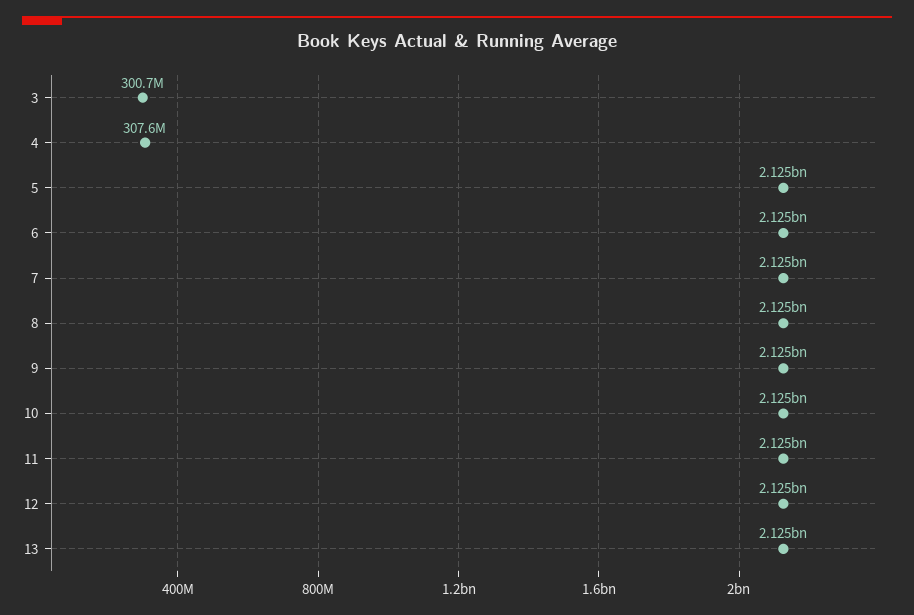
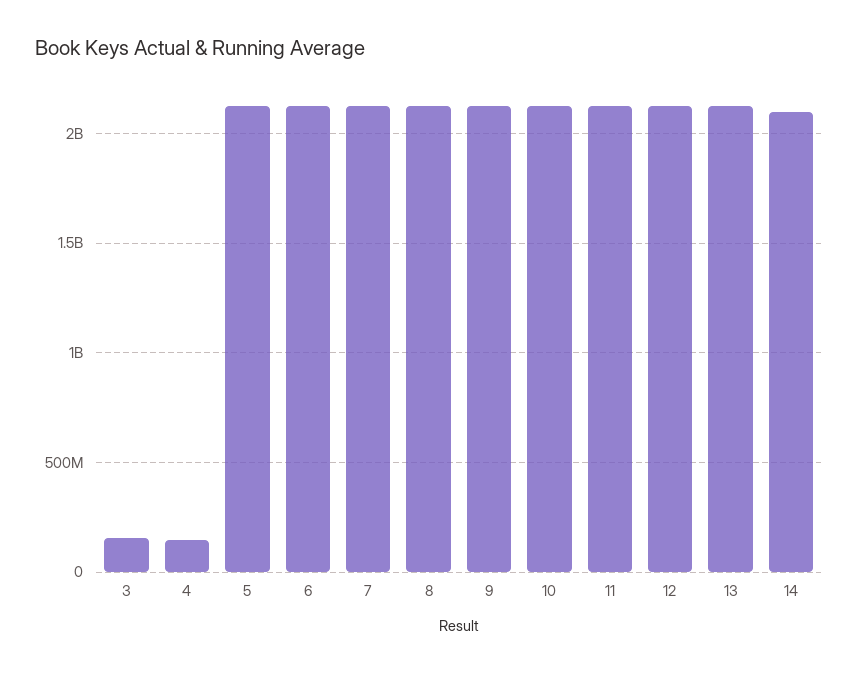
  {
-   "3": 300700000,
+   "3": 150000000,
-   "4": 307600000,
+   "4": 150000000,
    "5": 2125000000,
    "6": 2125000000,
    "7": 2125000000,
    "8": 2125000000,
    "9": 2125000000,
    "10": 2125000000,
    "11": 2125000000,
    "12": 2125000000,
-   "13": 2125000000
+   "13": 2125000000,
+   "14": 2100000000
  }

